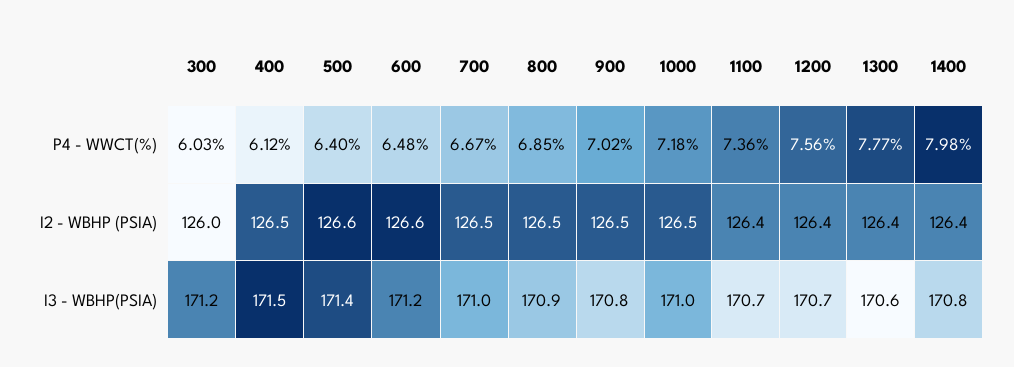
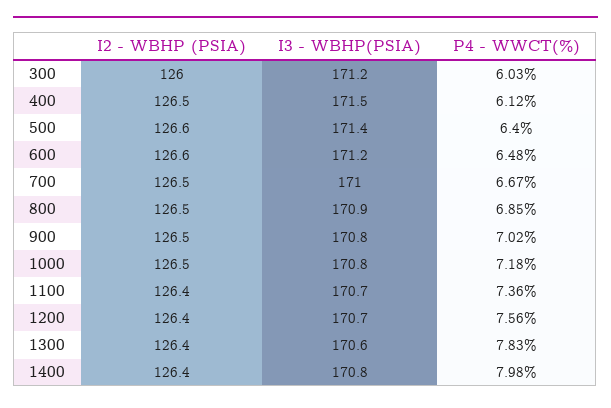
  {
    "300": {
      "P4 - WWCT(%)": 6.03,
      "I2 - WBHP (PSIA)": 126,
      "I3 - WBHP(PSIA)": 171.2
    },
    "400": {
      "P4 - WWCT(%)": 6.12,
      "I2 - WBHP (PSIA)": 126.5,
      "I3 - WBHP(PSIA)": 171.5
    },
    "500": {
      "P4 - WWCT(%)": 6.4,
      "I2 - WBHP (PSIA)": 126.6,
      "I3 - WBHP(PSIA)": 171.4
    },
    "600": {
      "P4 - WWCT(%)": 6.48,
      "I2 - WBHP (PSIA)": 126.6,
      "I3 - WBHP(PSIA)": 171.2
    },
    "700": {
      "P4 - WWCT(%)": 6.67,
      "I2 - WBHP (PSIA)": 126.5,
      "I3 - WBHP(PSIA)": 171
    },
    "800": {
      "P4 - WWCT(%)": 6.85,
      "I2 - WBHP (PSIA)": 126.5,
      "I3 - WBHP(PSIA)": 170.9
    },
    "900": {
      "P4 - WWCT(%)": 7.02,
      "I2 - WBHP (PSIA)": 126.5,
      "I3 - WBHP(PSIA)": 170.8
    },
    "1000": {
      "P4 - WWCT(%)": 7.18,
      "I2 - WBHP (PSIA)": 126.5,
-     "I3 - WBHP(PSIA)": 171
+     "I3 - WBHP(PSIA)": 170.8
    },
    "1100": {
      "P4 - WWCT(%)": 7.36,
      "I2 - WBHP (PSIA)": 126.4,
      "I3 - WBHP(PSIA)": 170.7
    },
    "1200": {
      "P4 - WWCT(%)": 7.56,
      "I2 - WBHP (PSIA)": 126.4,
      "I3 - WBHP(PSIA)": 170.7
    },
    "1300": {
-     "P4 - WWCT(%)": 7.77,
+     "P4 - WWCT(%)": 7.83,
      "I2 - WBHP (PSIA)": 126.4,
      "I3 - WBHP(PSIA)": 170.6
    },
    "1400": {
      "P4 - WWCT(%)": 7.98,
      "I2 - WBHP (PSIA)": 126.4,
      "I3 - WBHP(PSIA)": 170.8
    }
  }

